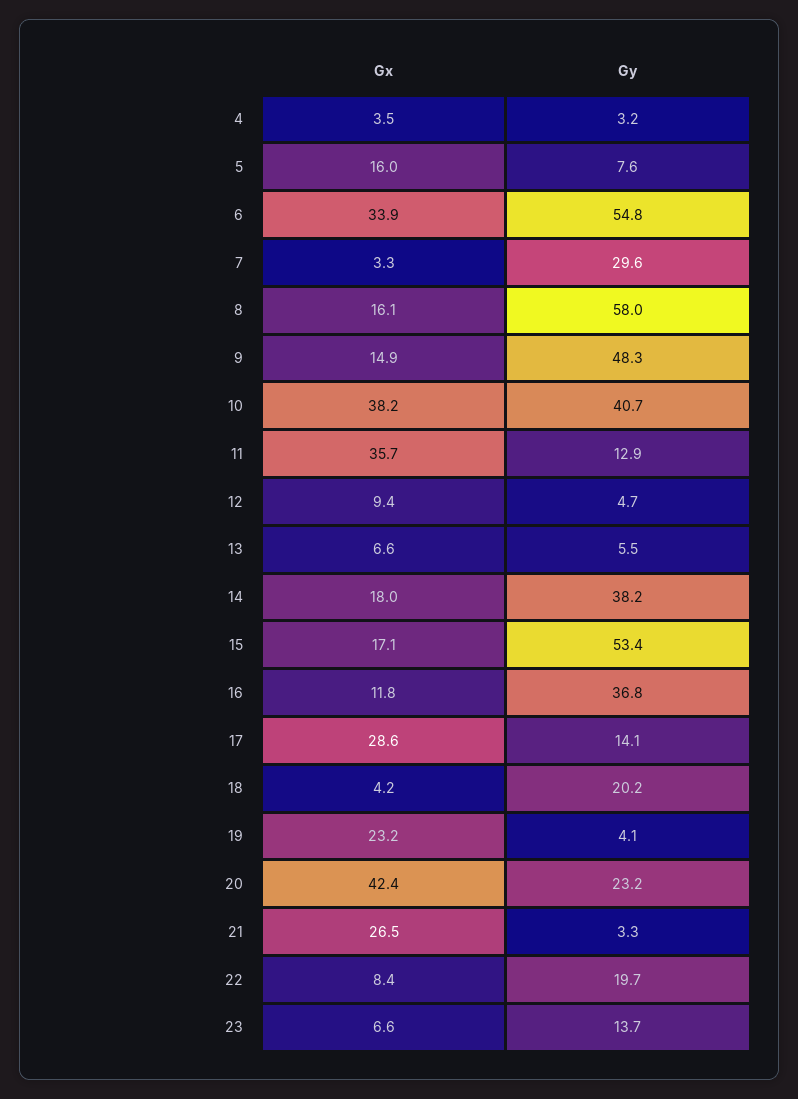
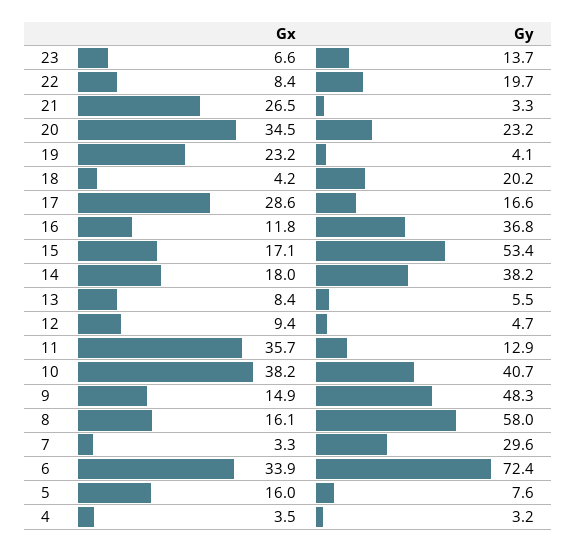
  {
    "Gx": {
      "4": 3.5,
      "5": 16,
      "6": 33.9,
      "7": 3.3,
      "8": 16.1,
      "9": 14.9,
      "10": 38.2,
      "11": 35.7,
      "12": 9.4,
-     "13": 6.6,
+     "13": 8.4,
      "14": 18,
      "15": 17.1,
      "16": 11.8,
      "17": 28.6,
      "18": 4.2,
      "19": 23.2,
-     "20": 42.4,
+     "20": 34.5,
      "21": 26.5,
      "22": 8.4,
      "23": 6.6
    },
    "Gy": {
      "4": 3.2,
      "5": 7.6,
-     "6": 54.8,
+     "6": 72.4,
      "7": 29.6,
      "8": 58,
      "9": 48.3,
      "10": 40.7,
      "11": 12.9,
      "12": 4.7,
      "13": 5.5,
      "14": 38.2,
      "15": 53.4,
      "16": 36.8,
-     "17": 14.1,
+     "17": 16.6,
      "18": 20.2,
      "19": 4.1,
      "20": 23.2,
      "21": 3.3,
      "22": 19.7,
      "23": 13.7
    }
  }

